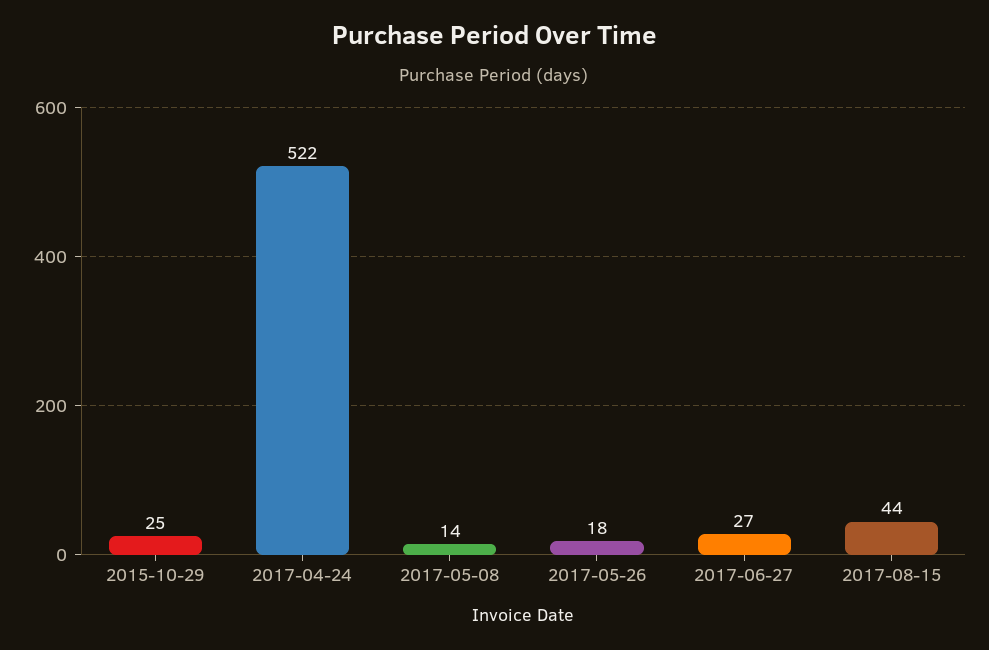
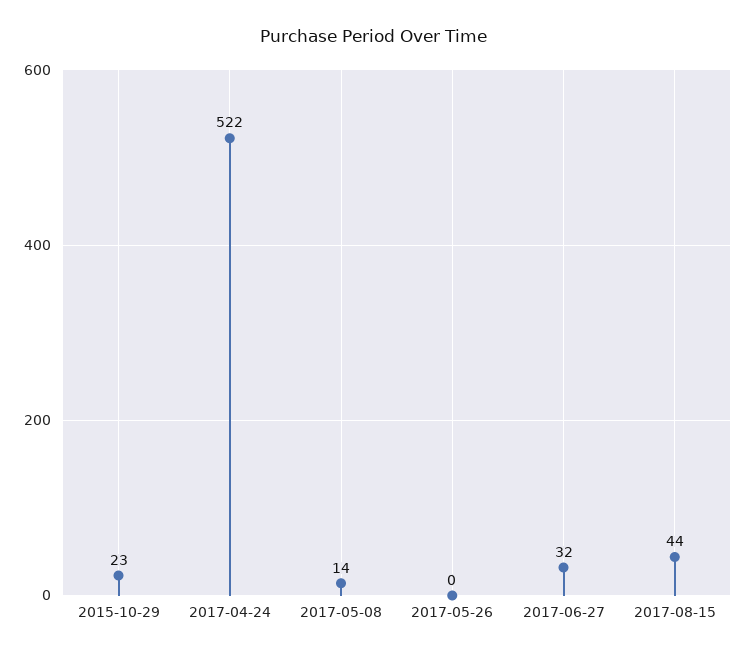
  {
-   "2015-10-29": 25,
+   "2015-10-29": 23,
    "2017-04-24": 522,
    "2017-05-08": 14,
-   "2017-05-26": 18,
+   "2017-05-26": 0,
-   "2017-06-27": 27,
+   "2017-06-27": 32,
    "2017-08-15": 44
  }

